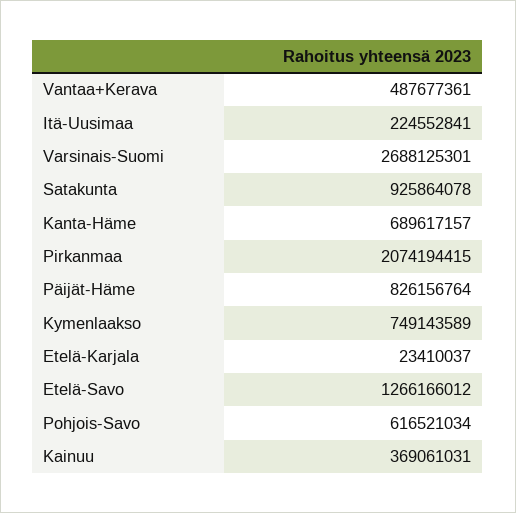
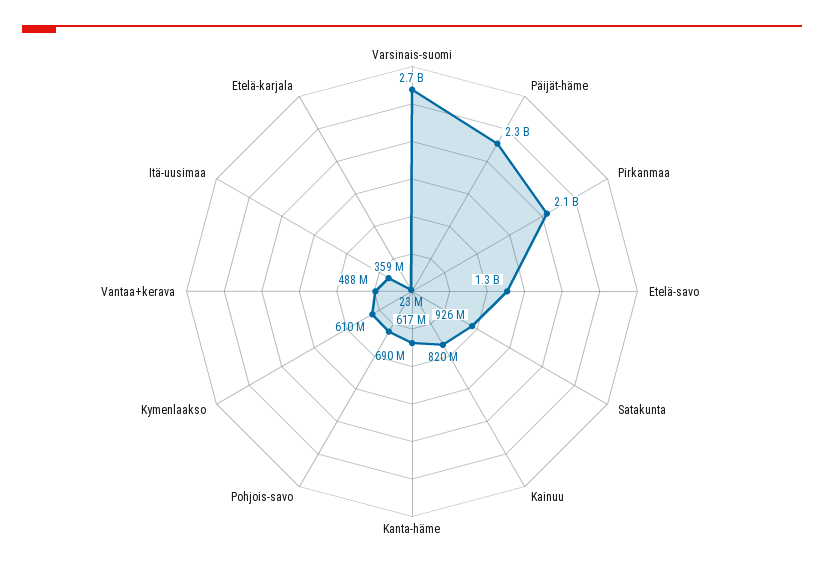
  {
    "Vantaa+Kerava": 487677361,
-   "Itä-Uusimaa": 224552841,
+   "Itä-Uusimaa": 359000000,
    "Varsinais-Suomi": 2688125301,
    "Satakunta": 925864078,
    "Kanta-Häme": 689617157,
    "Pirkanmaa": 2074194415,
-   "Päijät-Häme": 826156764,
+   "Päijät-Häme": 2300000000,
-   "Kymenlaakso": 749143589,
+   "Kymenlaakso": 610000000,
    "Etelä-Karjala": 23410037,
    "Etelä-Savo": 1266166012,
    "Pohjois-Savo": 616521034,
-   "Kainuu": 369061031
+   "Kainuu": 820000000
  }

